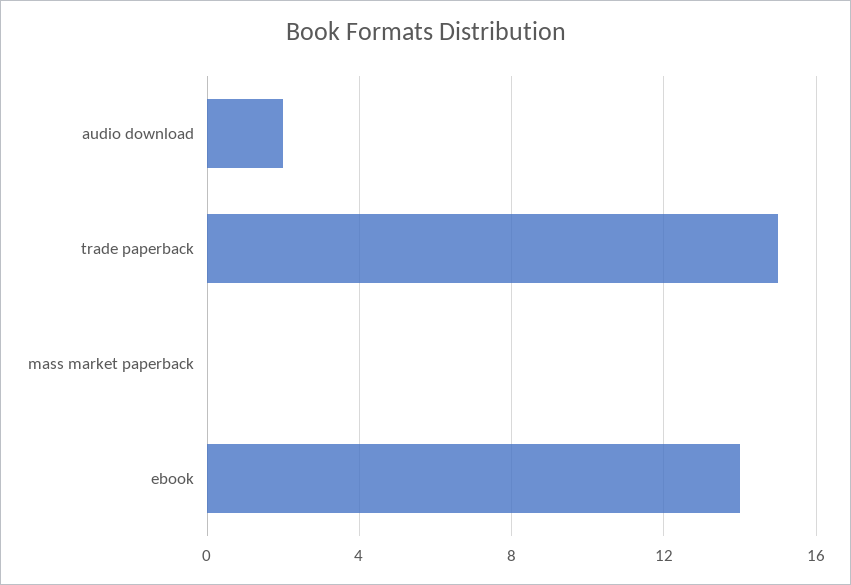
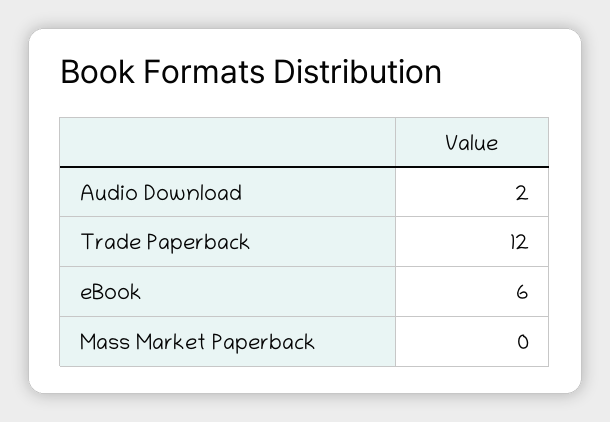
  {
    "audio download": 2,
-   "trade paperback": 15,
+   "trade paperback": 12,
    "mass market paperback": 0,
-   "ebook": 14
+   "ebook": 6
  }

